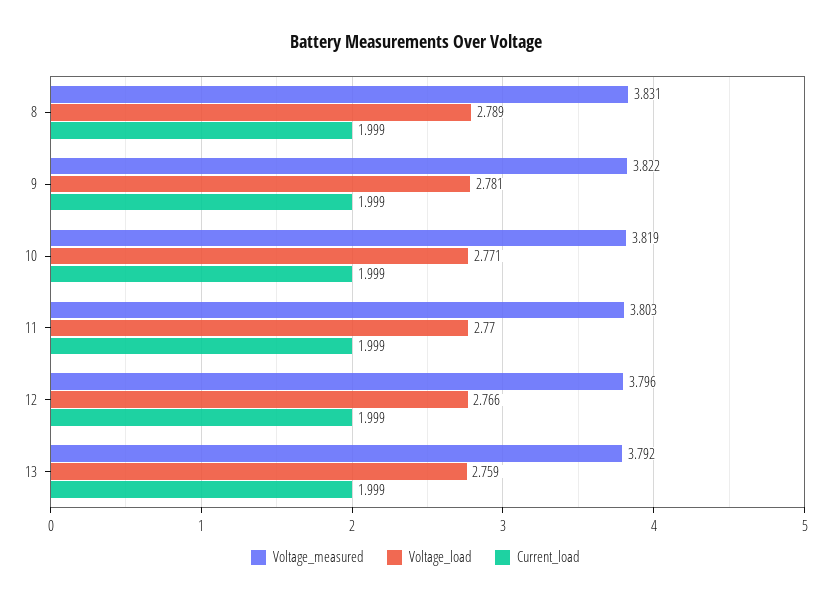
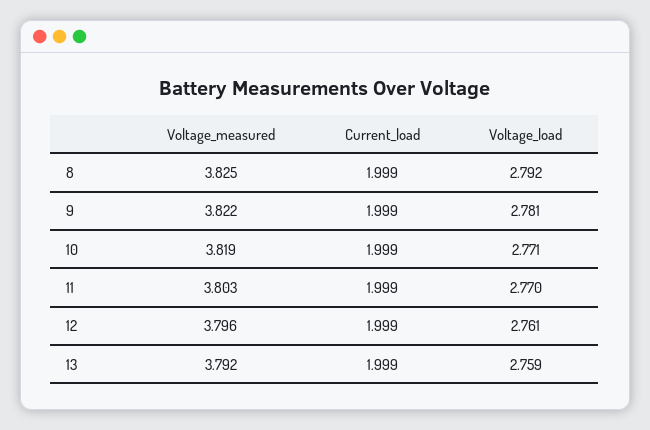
  {
    "Voltage_measured": {
-     "8": 3.831,
+     "8": 3.825,
      "9": 3.822,
      "10": 3.819,
      "11": 3.803,
      "12": 3.796,
      "13": 3.792
    },
    "Voltage_load": {
-     "8": 2.789,
+     "8": 2.792,
      "9": 2.781,
      "10": 2.771,
      "11": 2.77,
-     "12": 2.766,
+     "12": 2.761,
      "13": 2.759
    },
    "Current_load": {
      "8": 1.999,
      "9": 1.999,
      "10": 1.999,
      "11": 1.999,
      "12": 1.999,
      "13": 1.999
    }
  }

